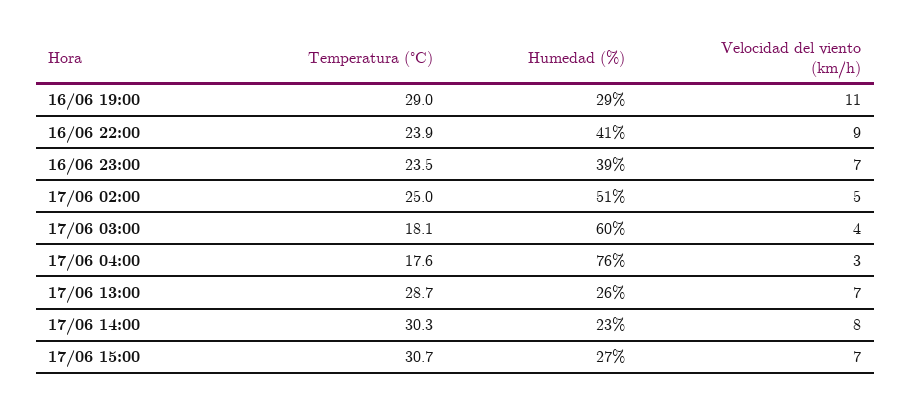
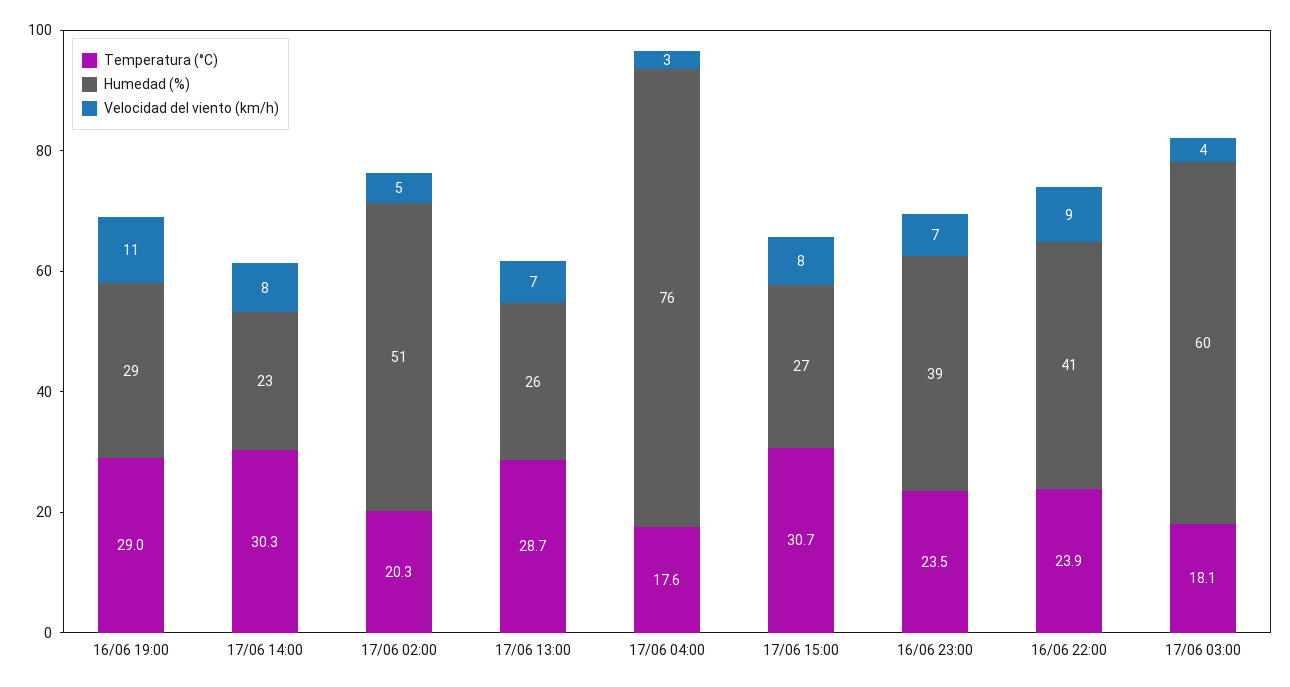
  {
    "Temperatura (°C)": {
      "16/06 19:00": 29,
      "16/06 22:00": 23.9,
      "16/06 23:00": 23.5,
-     "17/06 02:00": 25,
+     "17/06 02:00": 20.3,
      "17/06 03:00": 18.1,
      "17/06 04:00": 17.6,
      "17/06 13:00": 28.7,
      "17/06 14:00": 30.3,
      "17/06 15:00": 30.7
    },
    "Humedad (%)": {
      "16/06 19:00": 29,
      "16/06 22:00": 41,
      "16/06 23:00": 39,
      "17/06 02:00": 51,
      "17/06 03:00": 60,
      "17/06 04:00": 76,
      "17/06 13:00": 26,
      "17/06 14:00": 23,
      "17/06 15:00": 27
    },
    "Velocidad del viento (km/h)": {
      "16/06 19:00": 11,
      "16/06 22:00": 9,
      "16/06 23:00": 7,
      "17/06 02:00": 5,
      "17/06 03:00": 4,
      "17/06 04:00": 3,
      "17/06 13:00": 7,
      "17/06 14:00": 8,
-     "17/06 15:00": 7
+     "17/06 15:00": 8
    }
  }

